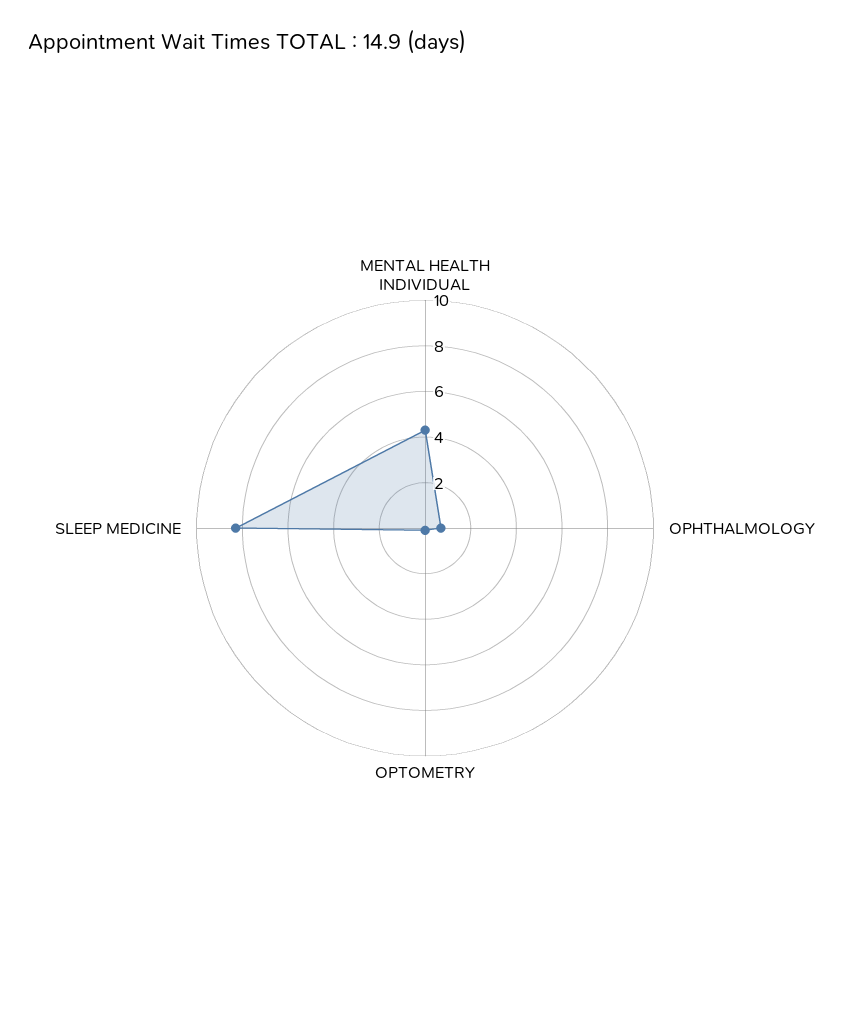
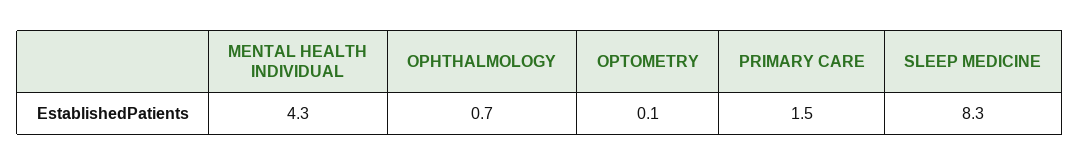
  {
    "MENTAL HEALTH INDIVIDUAL": 4.3,
    "OPHTHALMOLOGY": 0.7,
    "OPTOMETRY": 0.1,
-   "SLEEP MEDICINE": 8.3
+   "SLEEP MEDICINE": 8.3,
+   "PRIMARY CARE": 1.5
  }

